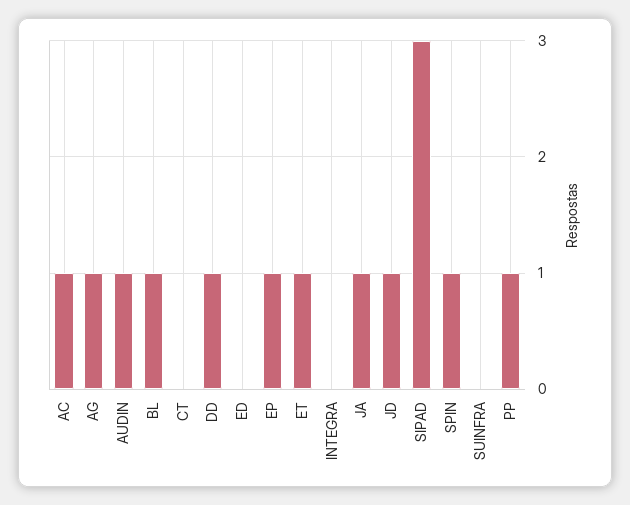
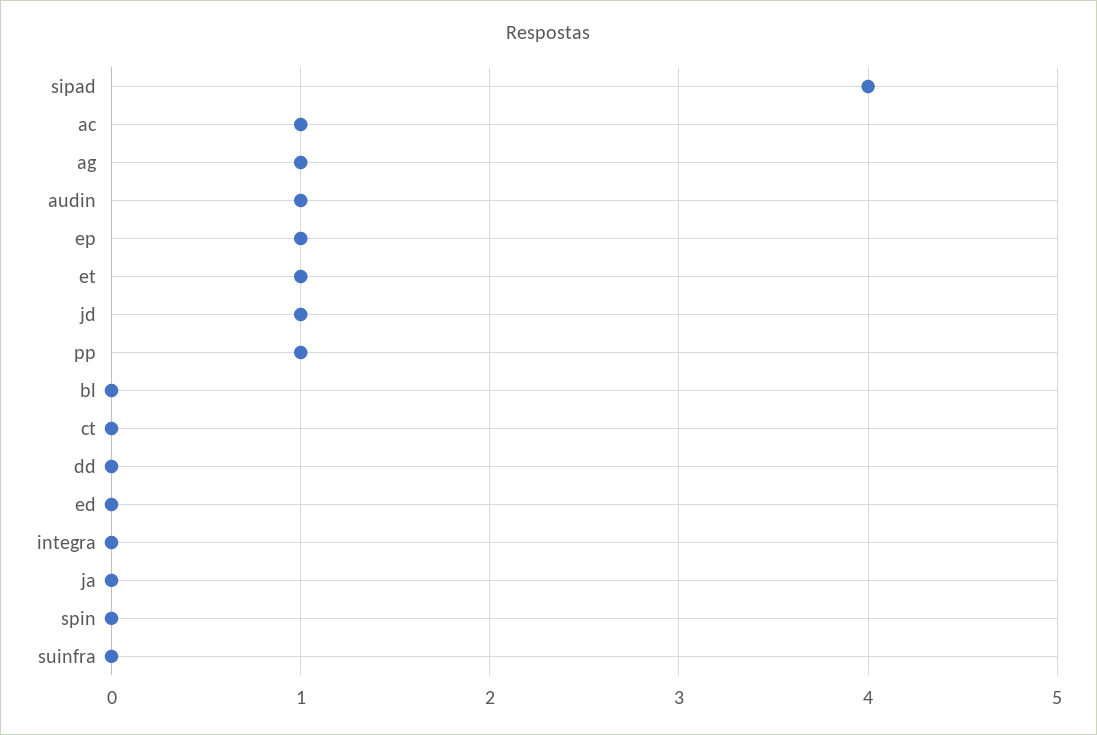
  {
    "AC": 1,
    "AG": 1,
    "AUDIN": 1,
-   "BL": 1,
+   "BL": 0,
    "CT": 0,
-   "DD": 1,
+   "DD": 0,
    "ED": 0,
    "EP": 1,
    "ET": 1,
    "INTEGRA": 0,
-   "JA": 1,
+   "JA": 0,
    "JD": 1,
-   "SIPAD": 3,
+   "SIPAD": 4,
-   "SPIN": 1,
+   "SPIN": 0,
    "SUINFRA": 0,
    "PP": 1
  }

